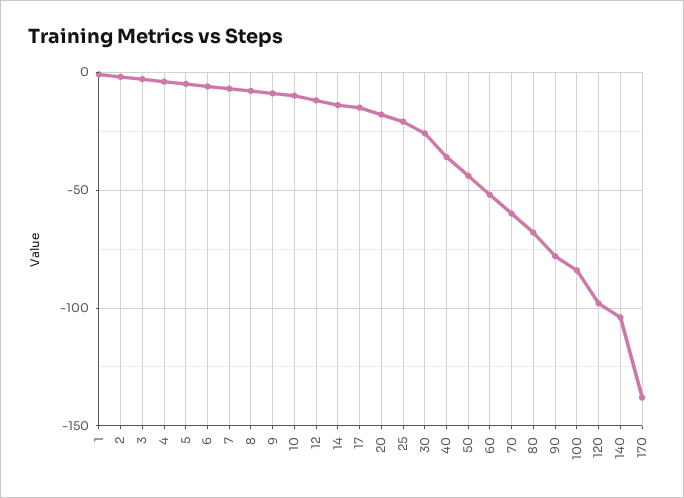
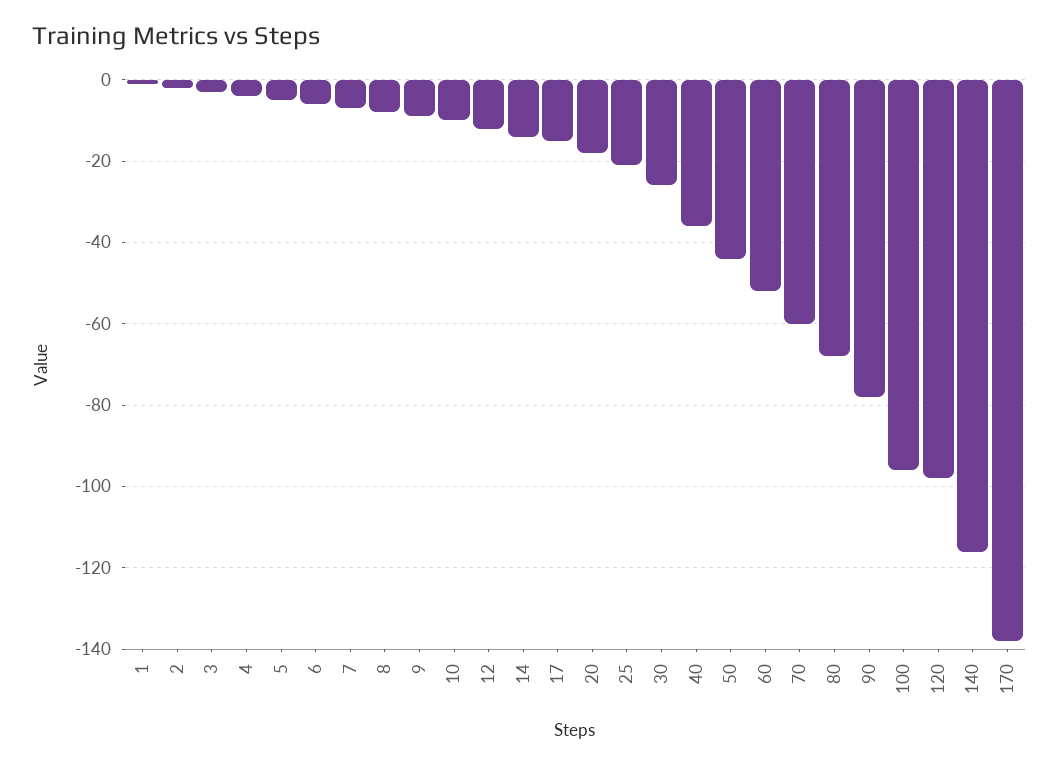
  {
    "1": 0,
    "2": 0,
    "3": -5,
    "4": -5,
    "5": -5,
    "6": -5,
    "7": -5,
    "8": -10,
    "9": -10,
    "10": -10,
    "12": -10,
    "14": -15,
    "17": -15,
    "20": -20,
    "25": -20,
    "30": -25,
    "40": -35,
    "50": -45,
    "60": -50,
    "70": -60,
    "80": -70,
    "90": -80,
-   "100": -85,
+   "100": -95,
    "120": -100,
-   "140": -105,
+   "140": -115,
    "170": -140
  }

